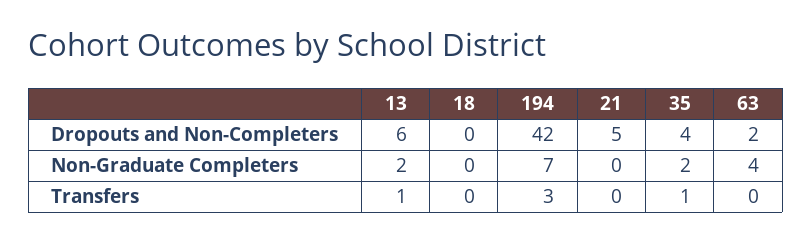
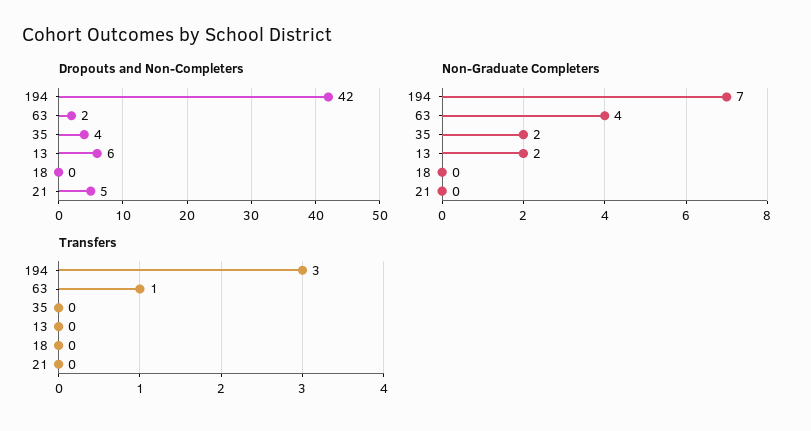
  {
    "Dropouts and Non-Completers": {
      "13": 6,
      "18": 0,
      "194": 42,
      "21": 5,
      "35": 4,
      "63": 2
    },
    "Non-Graduate Completers": {
      "13": 2,
      "18": 0,
      "194": 7,
      "21": 0,
      "35": 2,
      "63": 4
    },
    "Transfers": {
-     "13": 1,
+     "13": 0,
      "18": 0,
      "194": 3,
      "21": 0,
-     "35": 1,
+     "35": 0,
-     "63": 0
+     "63": 1
    }
  }

